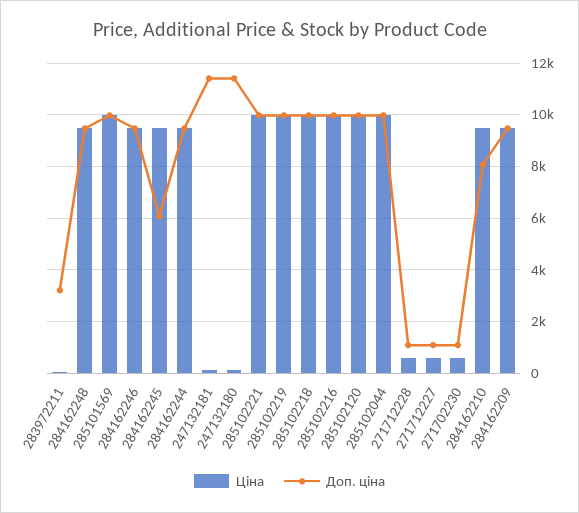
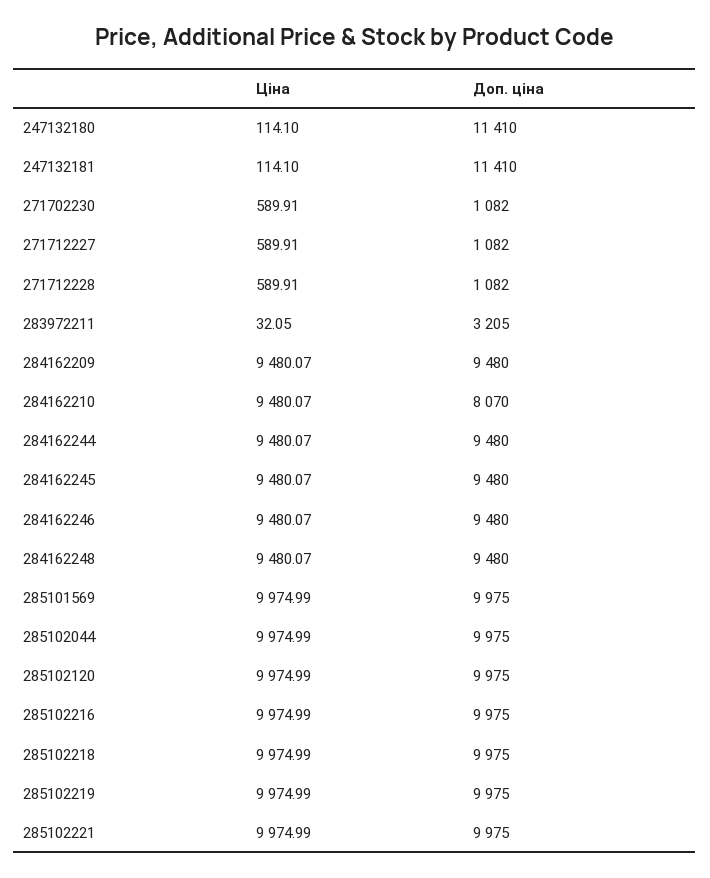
  {
    "Ціна": {
      "283972211": 32.05,
      "284162248": 9480.07,
      "285101569": 9974.99,
      "284162246": 9480.07,
      "284162245": 9480.07,
      "284162244": 9480.07,
      "247132181": 114.1,
      "247132180": 114.1,
      "285102221": 9974.99,
      "285102219": 9974.99,
      "285102218": 9974.99,
      "285102216": 9974.99,
      "285102120": 9974.99,
      "285102044": 9974.99,
      "271712228": 589.91,
      "271712227": 589.91,
      "271702230": 589.91,
      "284162210": 9480.07,
      "284162209": 9480.07
    },
    "Доп. ціна": {
      "283972211": 3205,
      "284162248": 9480,
      "285101569": 9975,
      "284162246": 9480,
-     "284162245": 6000,
+     "284162245": 9480,
      "284162244": 9480,
      "247132181": 11410,
      "247132180": 11410,
      "285102221": 9975,
      "285102219": 9975,
      "285102218": 9975,
      "285102216": 9975,
      "285102120": 9975,
      "285102044": 9975,
      "271712228": 1082,
      "271712227": 1082,
      "271702230": 1082,
      "284162210": 8070,
      "284162209": 9480
    }
  }

